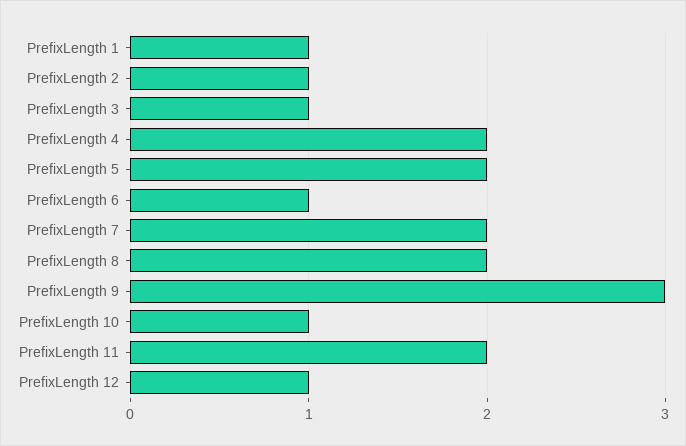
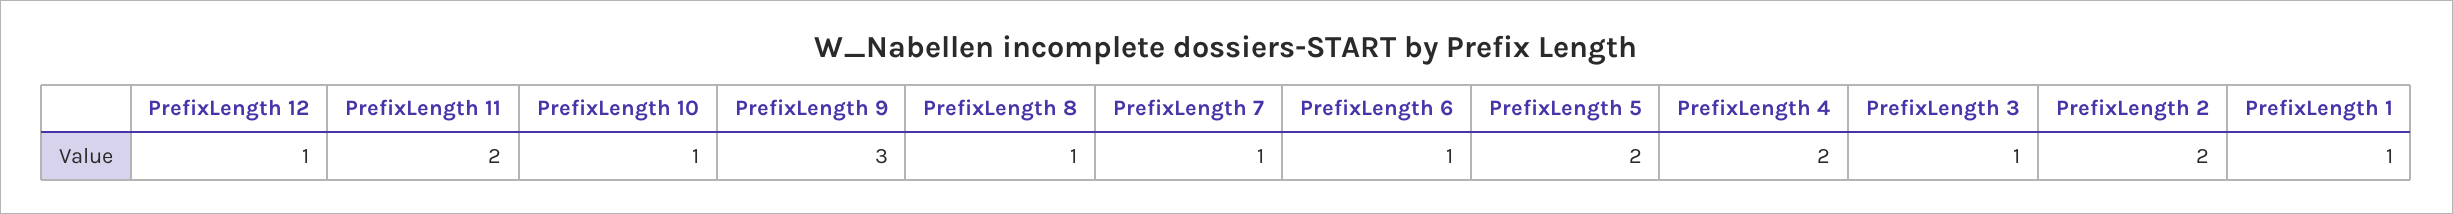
  {
    "PrefixLength 1": 1,
-   "PrefixLength 2": 1,
+   "PrefixLength 2": 2,
    "PrefixLength 3": 1,
    "PrefixLength 4": 2,
    "PrefixLength 5": 2,
    "PrefixLength 6": 1,
-   "PrefixLength 7": 2,
+   "PrefixLength 7": 1,
-   "PrefixLength 8": 2,
+   "PrefixLength 8": 1,
    "PrefixLength 9": 3,
    "PrefixLength 10": 1,
    "PrefixLength 11": 2,
    "PrefixLength 12": 1
  }

